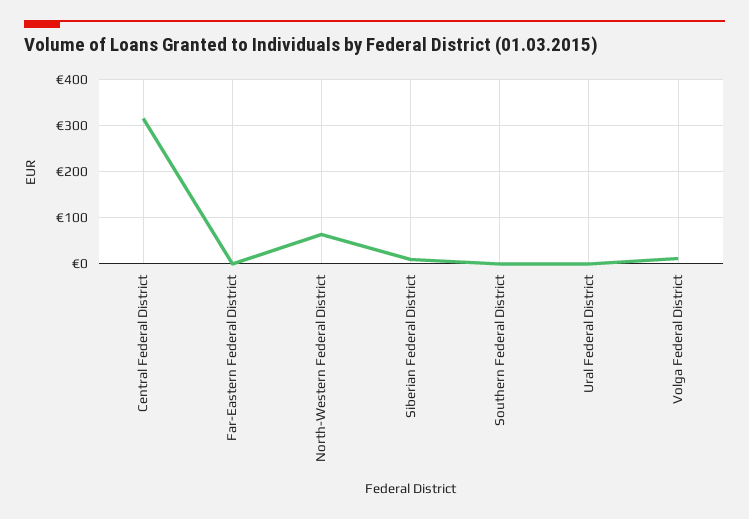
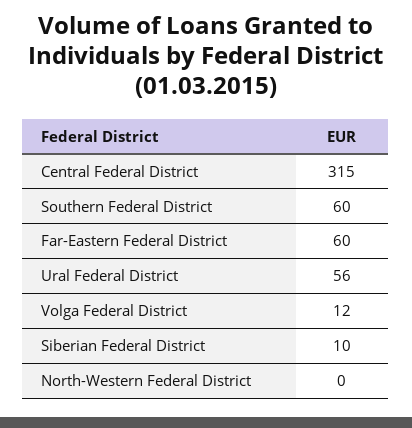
  {
    "Central Federal District": 315,
-   "Far-Eastern Federal District": 0,
+   "Far-Eastern Federal District": 60,
-   "North-Western Federal District": 60,
+   "North-Western Federal District": 0,
    "Siberian Federal District": 10,
-   "Southern Federal District": 0,
+   "Southern Federal District": 60,
-   "Ural Federal District": 0,
+   "Ural Federal District": 56,
    "Volga Federal District": 12
  }

